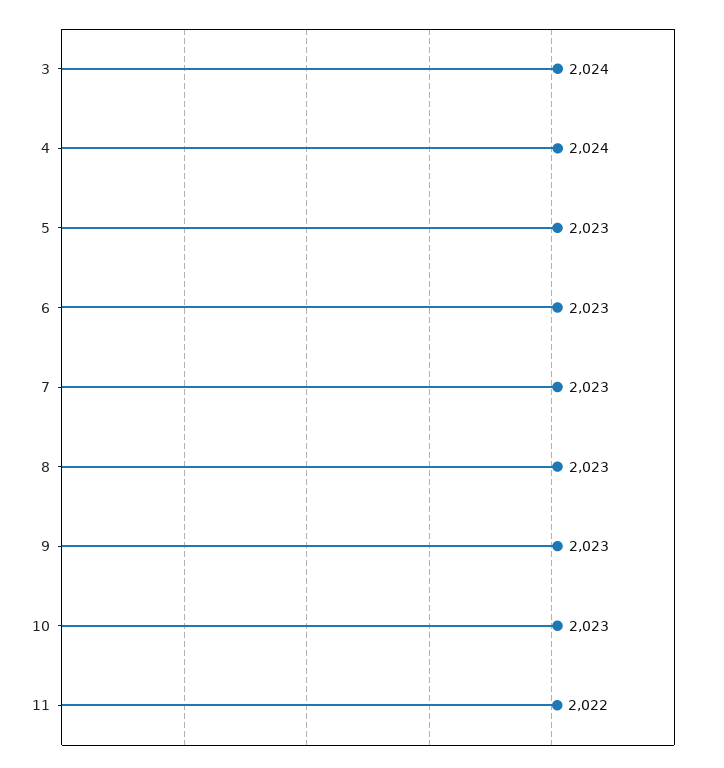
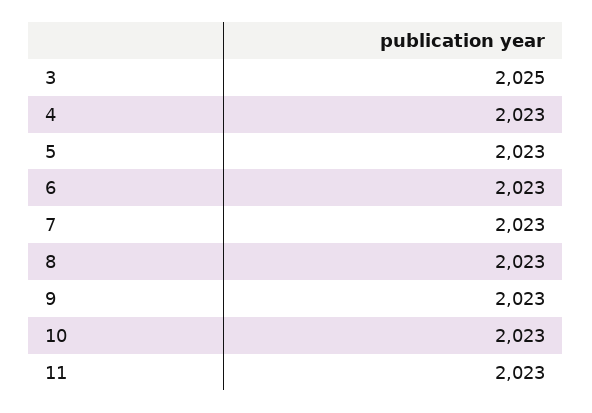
  {
-   "3": 2024,
+   "3": 2025,
-   "4": 2024,
+   "4": 2023,
    "5": 2023,
    "6": 2023,
    "7": 2023,
    "8": 2023,
    "9": 2023,
    "10": 2023,
-   "11": 2022
+   "11": 2023
  }

